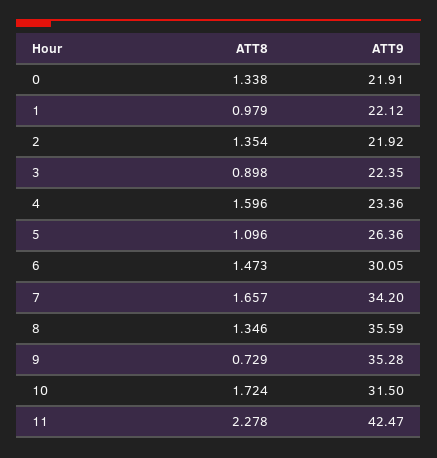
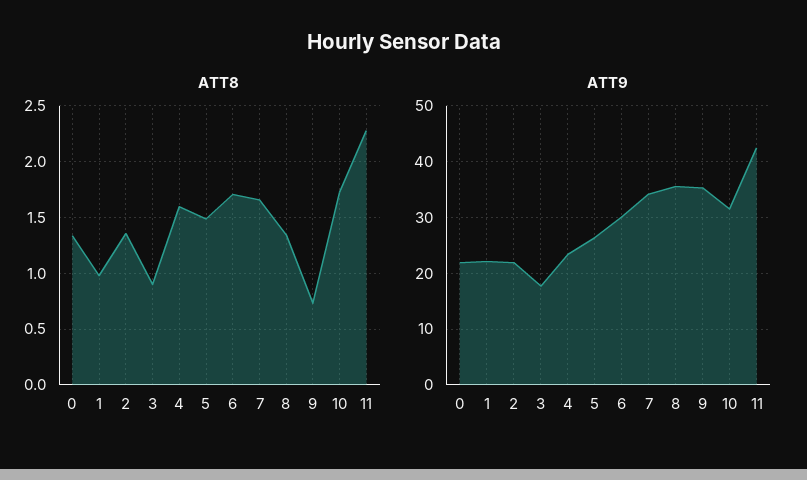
  {
    "ATT8": {
      "0": 1.338,
      "1": 0.979,
      "2": 1.354,
      "3": 0.898,
      "4": 1.596,
-     "5": 1.096,
+     "5": 1.5,
-     "6": 1.473,
+     "6": 1.7,
      "7": 1.657,
      "8": 1.346,
      "9": 0.729,
      "10": 1.724,
      "11": 2.278
    },
    "ATT9": {
      "0": 21.91,
      "1": 22.12,
      "2": 21.92,
-     "3": 22.35,
+     "3": 18,
      "4": 23.36,
      "5": 26.36,
      "6": 30.05,
      "7": 34.2,
      "8": 35.59,
      "9": 35.28,
      "10": 31.5,
      "11": 42.47
    }
  }

